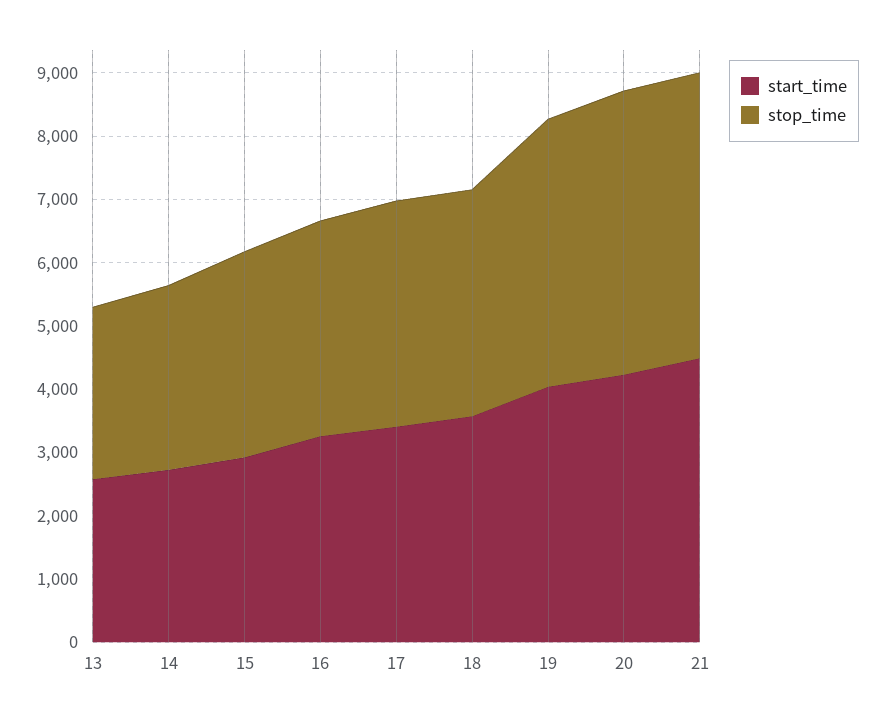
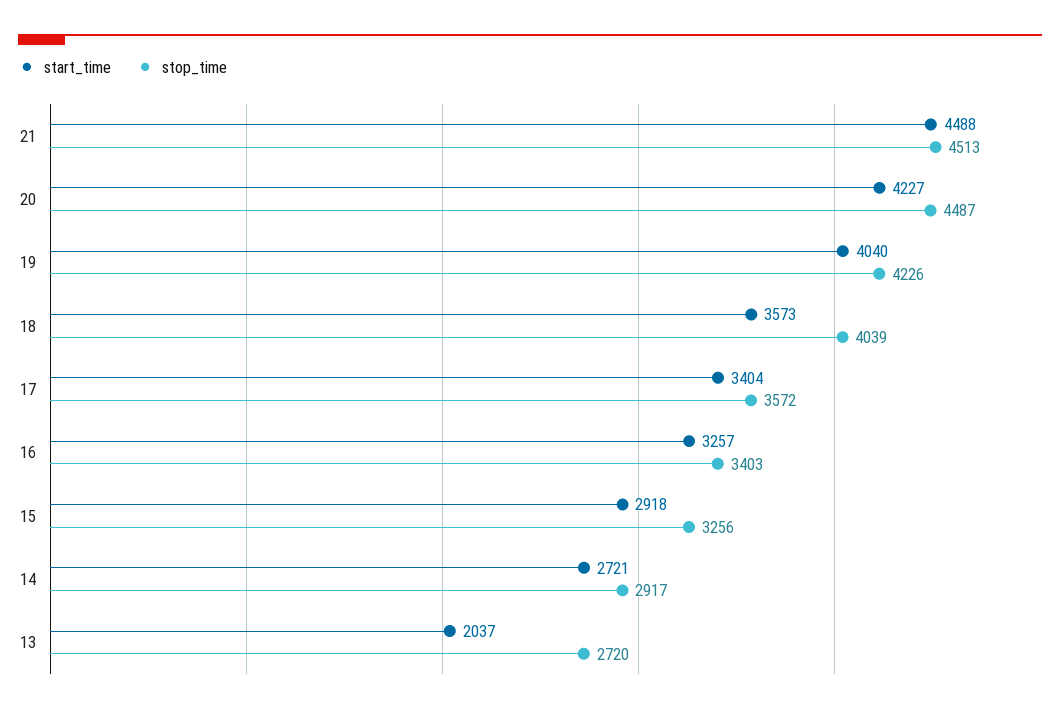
  {
    "start_time": {
-     "13": 2600,
+     "13": 2037,
      "14": 2721,
      "15": 2918,
      "16": 3257,
      "17": 3404,
      "18": 3573,
      "19": 4040,
      "20": 4227,
      "21": 4488
    },
    "stop_time": {
      "13": 2720,
      "14": 2917,
      "15": 3256,
      "16": 3403,
      "17": 3572,
-     "18": 3600,
+     "18": 4039,
      "19": 4226,
      "20": 4487,
      "21": 4513
    }
  }

